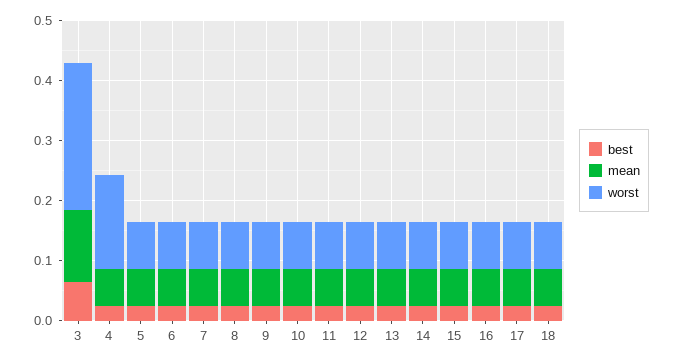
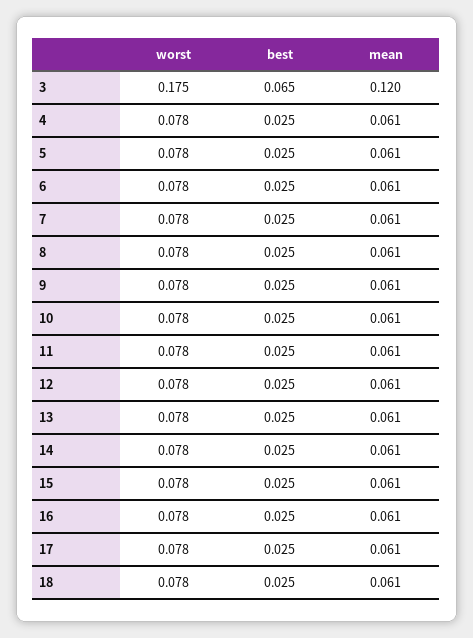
  {
    "best": {
      "3": 0.065,
      "4": 0.025,
      "5": 0.025,
      "6": 0.025,
      "7": 0.025,
      "8": 0.025,
      "9": 0.025,
      "10": 0.025,
      "11": 0.025,
      "12": 0.025,
      "13": 0.025,
      "14": 0.025,
      "15": 0.025,
      "16": 0.025,
      "17": 0.025,
      "18": 0.025
    },
    "mean": {
      "3": 0.12,
      "4": 0.061,
      "5": 0.061,
      "6": 0.061,
      "7": 0.061,
      "8": 0.061,
      "9": 0.061,
      "10": 0.061,
      "11": 0.061,
      "12": 0.061,
      "13": 0.061,
      "14": 0.061,
      "15": 0.061,
      "16": 0.061,
      "17": 0.061,
      "18": 0.061
    },
    "worst": {
-     "3": 0.24,
+     "3": 0.175,
-     "4": 0.16,
+     "4": 0.078,
      "5": 0.078,
      "6": 0.078,
      "7": 0.078,
      "8": 0.078,
      "9": 0.078,
      "10": 0.078,
      "11": 0.078,
      "12": 0.078,
      "13": 0.078,
      "14": 0.078,
      "15": 0.078,
      "16": 0.078,
      "17": 0.078,
      "18": 0.078
    }
  }

